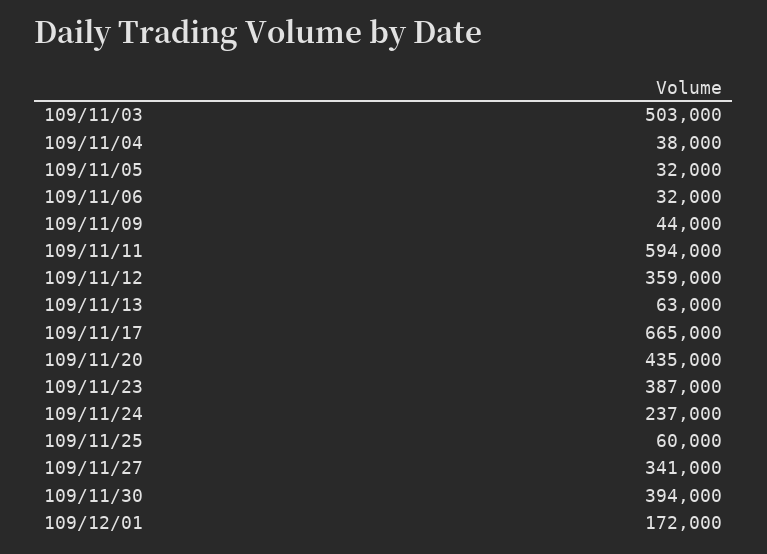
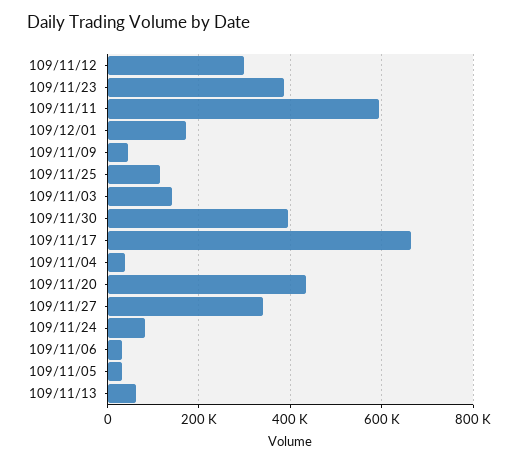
  {
-   "109/11/03": 503000,
+   "109/11/03": 140000,
    "109/11/04": 38000,
    "109/11/05": 32000,
    "109/11/06": 32000,
    "109/11/09": 44000,
    "109/11/11": 594000,
-   "109/11/12": 359000,
+   "109/11/12": 300000,
    "109/11/13": 63000,
    "109/11/17": 665000,
    "109/11/20": 435000,
    "109/11/23": 387000,
-   "109/11/24": 237000,
+   "109/11/24": 80000,
-   "109/11/25": 60000,
+   "109/11/25": 120000,
    "109/11/27": 341000,
    "109/11/30": 394000,
    "109/12/01": 172000
  }

